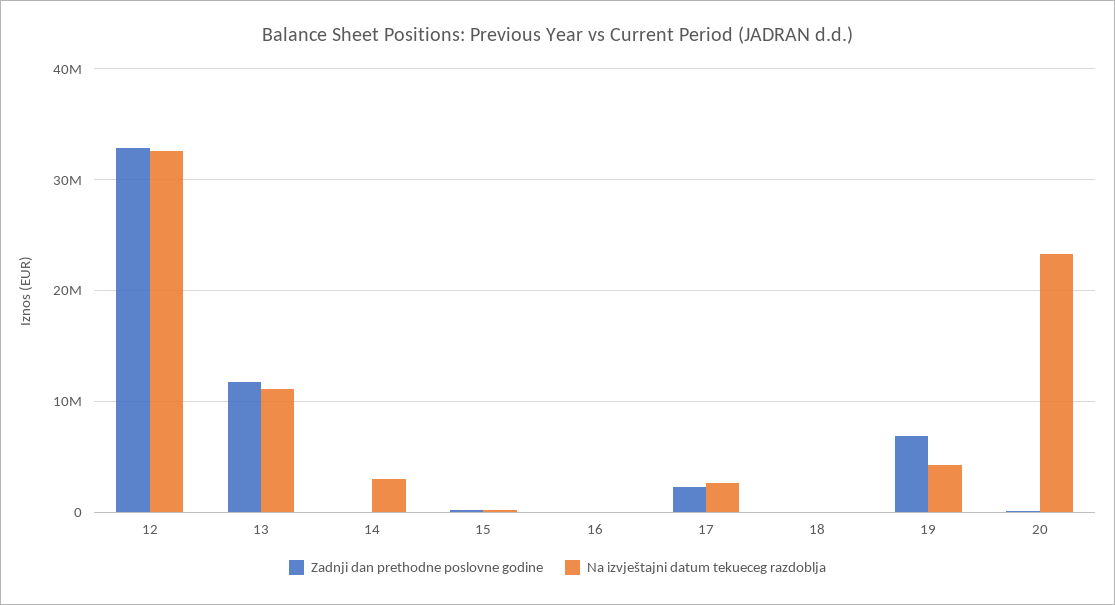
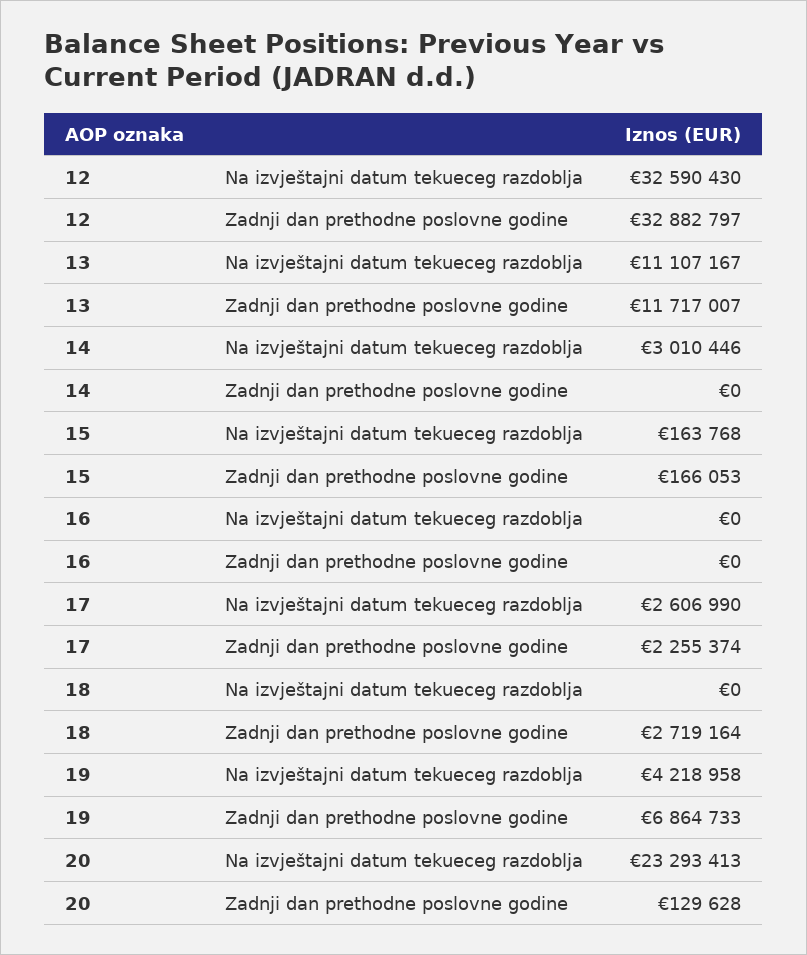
  {
    "Zadnji dan prethodne poslovne godine": {
      "12": 32882797,
      "13": 11717007,
      "14": 0,
      "15": 166053,
      "16": 0,
      "17": 2255374,
-     "18": 0,
+     "18": 2719164,
      "19": 6864733,
      "20": 129628
    },
    "Na izvještajni datum tekueceg razdoblja": {
      "12": 32590430,
      "13": 11107167,
      "14": 3010446,
      "15": 163768,
      "16": 0,
      "17": 2606990,
      "18": 0,
      "19": 4218958,
      "20": 23293413
    }
  }

